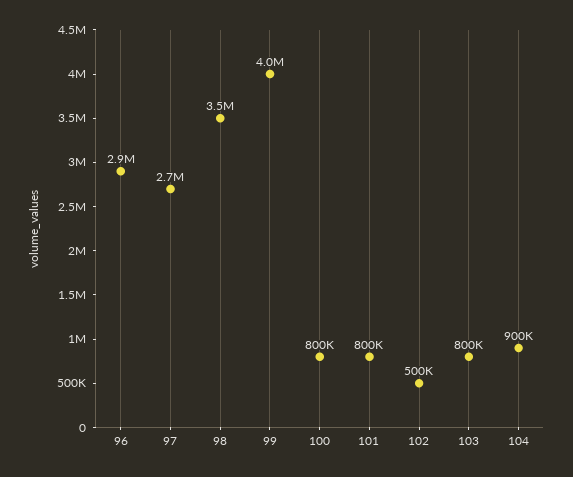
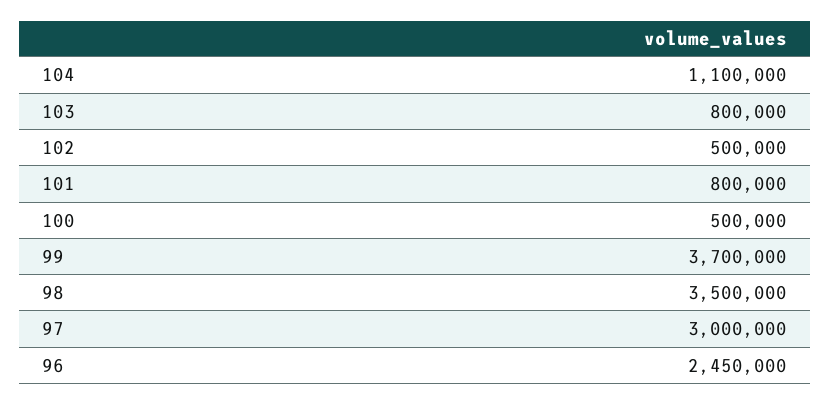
  {
-   "96": 2900000,
+   "96": 2450000,
-   "97": 2700000,
+   "97": 3000000,
    "98": 3500000,
-   "99": 4000000,
+   "99": 3700000,
-   "100": 800000,
+   "100": 500000,
    "101": 800000,
    "102": 500000,
    "103": 800000,
-   "104": 900000
+   "104": 1100000
  }

